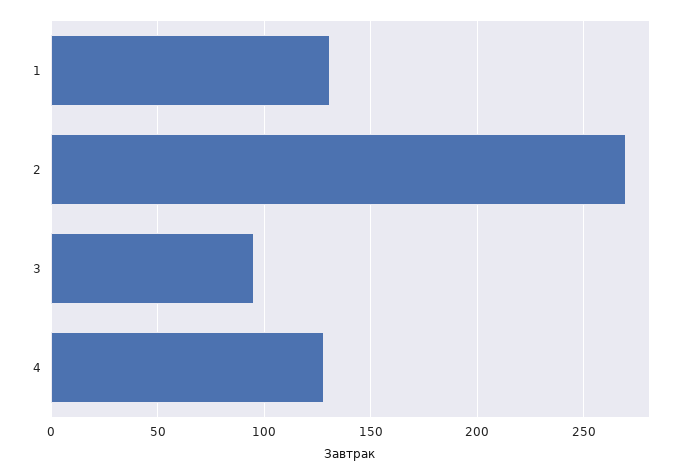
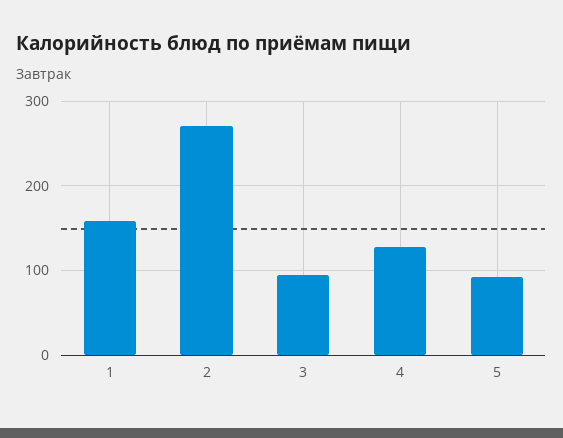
  {
-   "1": 130,
+   "1": 160,
    "2": 270,
    "3": 95,
-   "4": 130
+   "4": 130,
+   "5": 90
  }

